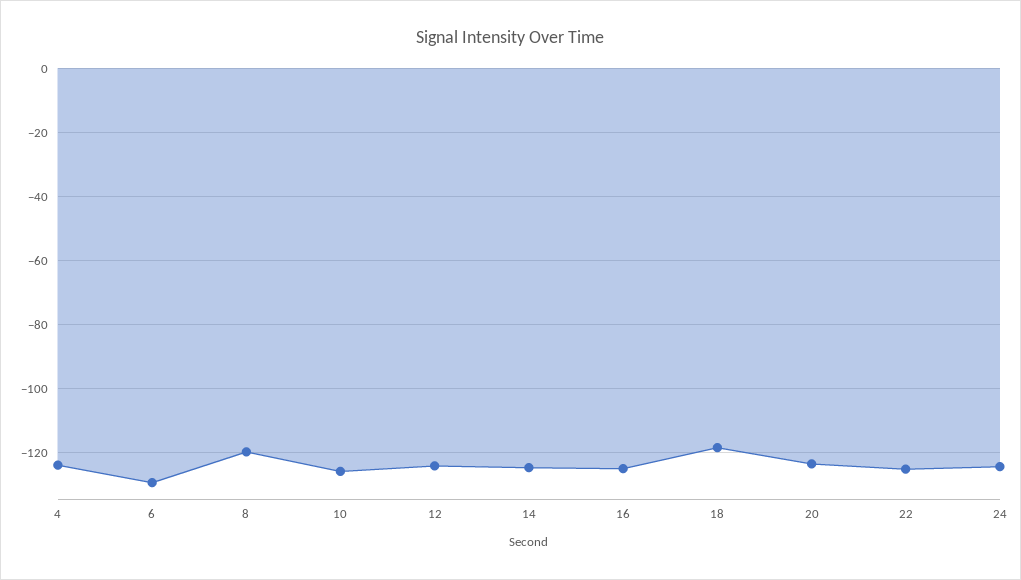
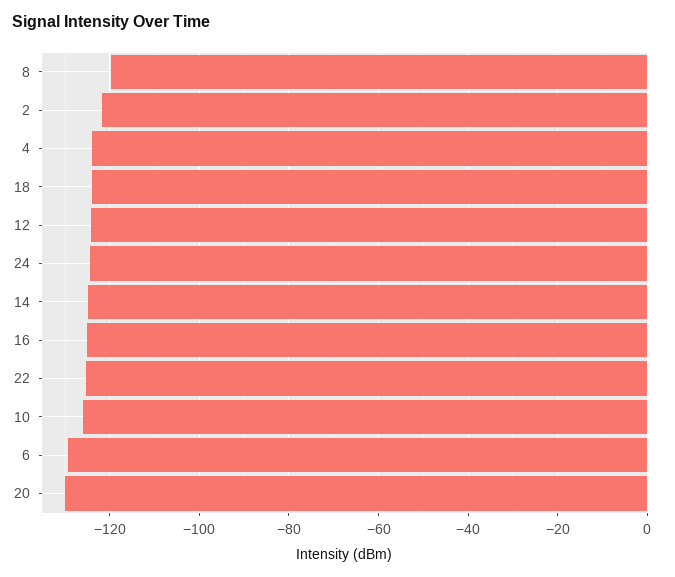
  {
    "4": -124,
    "6": -130,
    "8": -120,
    "10": -126,
    "12": -124,
    "14": -124,
    "16": -126,
-   "18": -118,
+   "18": -124,
-   "20": -124,
+   "20": -130,
    "22": -126,
-   "24": -124
+   "24": -124,
+   "2": -122
  }

